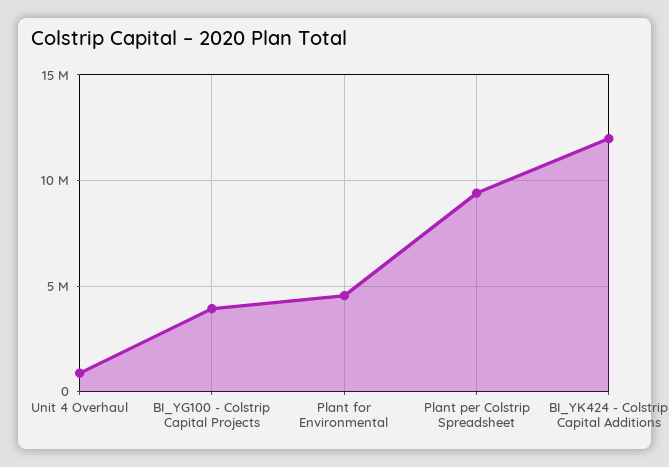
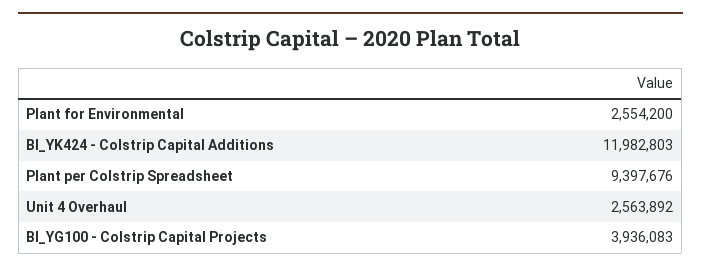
  {
-   "Unit 4 Overhaul": 1000000,
+   "Unit 4 Overhaul": 2563892,
    "BI_YG100 - Colstrip Capital Projects": 3936083,
-   "Plant for Environmental": 4500000,
+   "Plant for Environmental": 2554200,
    "Plant per Colstrip Spreadsheet": 9397676,
    "BI_YK424 - Colstrip Capital Additions": 11982803
  }

